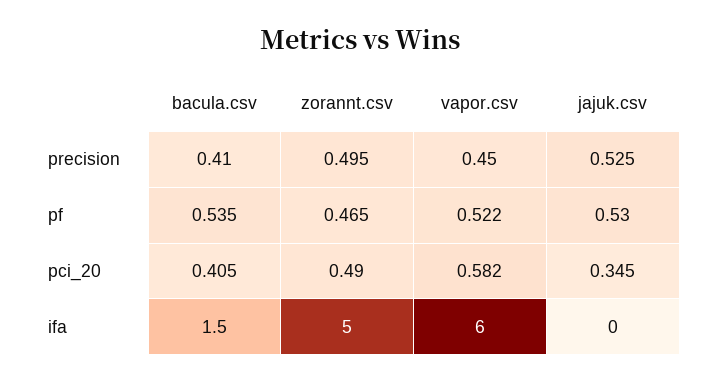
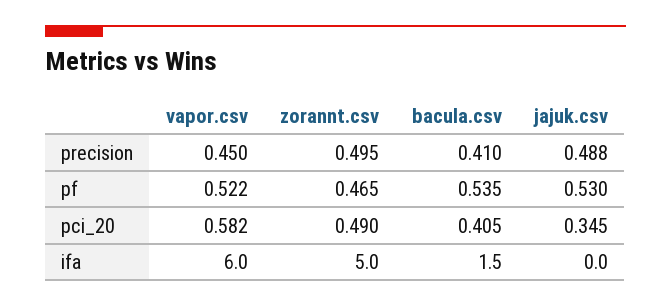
  {
    "bacula.csv": {
      "precision": 0.41,
      "pf": 0.535,
      "pci_20": 0.405,
      "ifa": 1.5
    },
    "zorannt.csv": {
      "precision": 0.495,
      "pf": 0.465,
      "pci_20": 0.49,
      "ifa": 5
    },
    "vapor.csv": {
      "precision": 0.45,
      "pf": 0.522,
      "pci_20": 0.582,
      "ifa": 6
    },
    "jajuk.csv": {
-     "precision": 0.525,
+     "precision": 0.488,
      "pf": 0.53,
      "pci_20": 0.345,
      "ifa": 0
    }
  }

